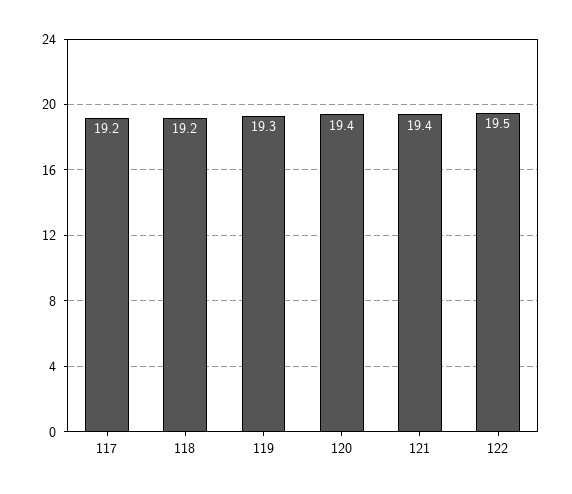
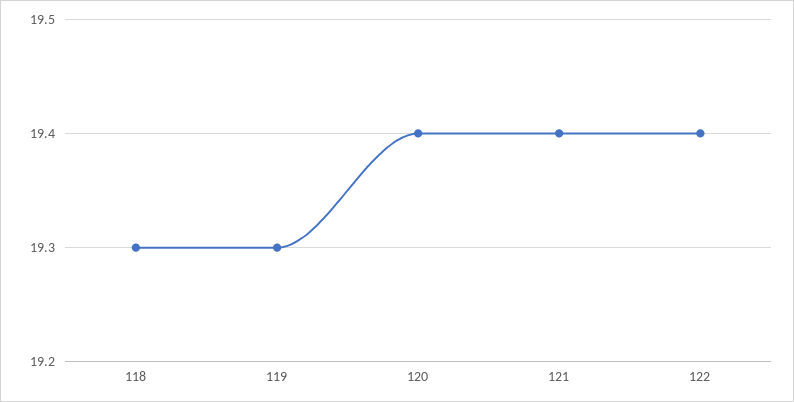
  {
-   "117": 19.2,
-   "118": 19.2,
+   "118": 19.3,
    "119": 19.3,
    "120": 19.4,
    "121": 19.4,
-   "122": 19.5
+   "122": 19.4
  }

